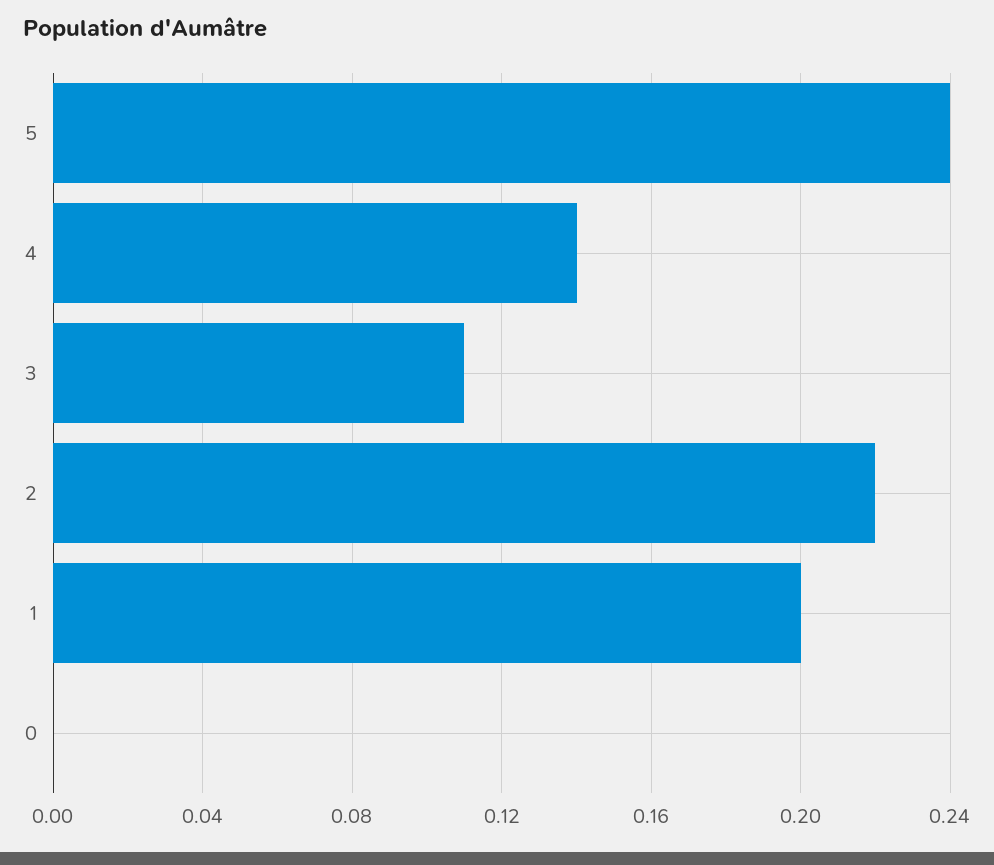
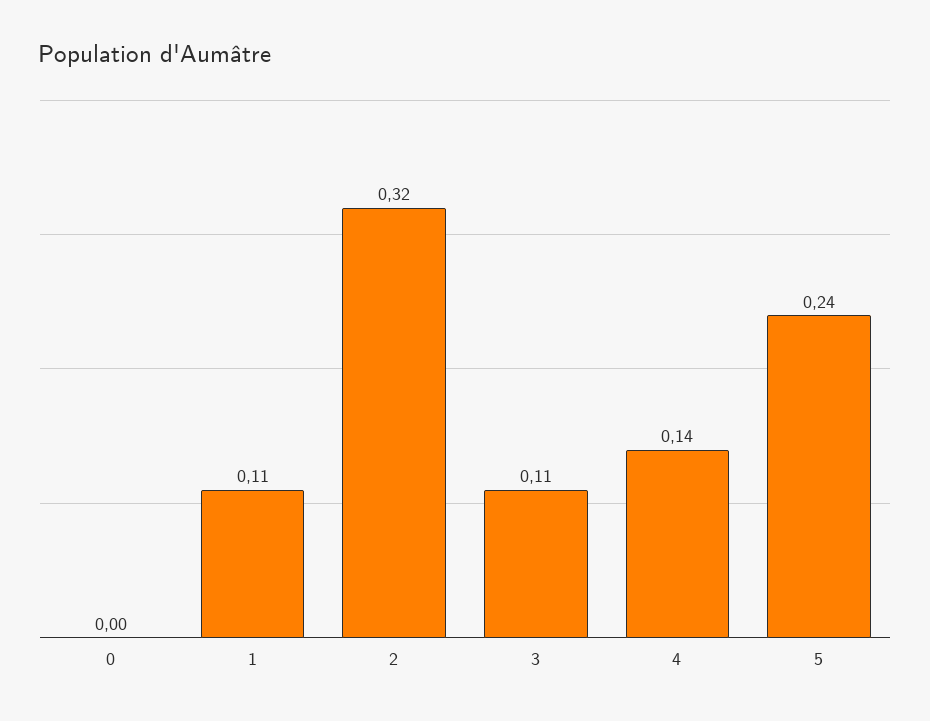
  {
    "5": 0.24,
    "4": 0.14,
    "3": 0.11,
-   "2": 0.22,
+   "2": 0.32,
-   "1": 0.2,
+   "1": 0.11,
    "0": 0
  }

